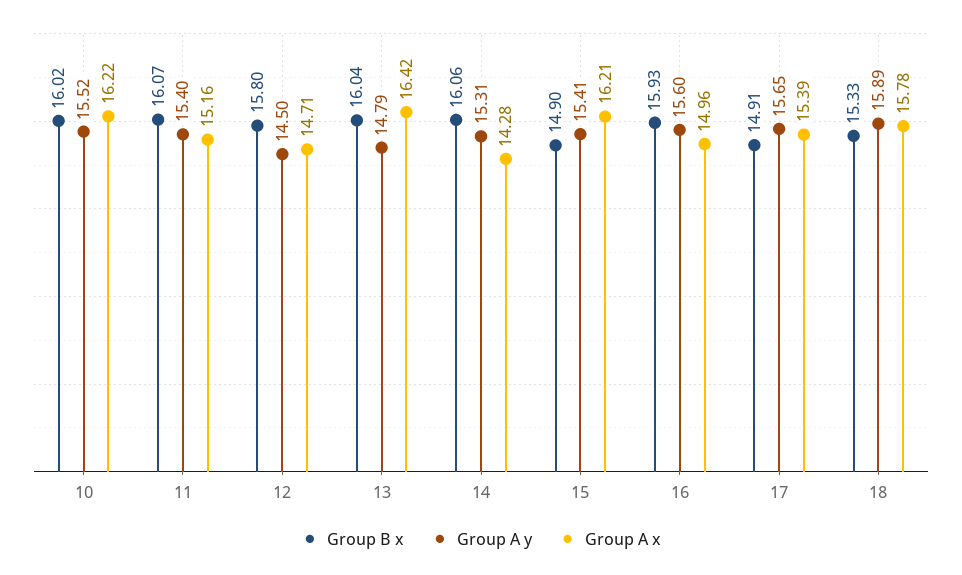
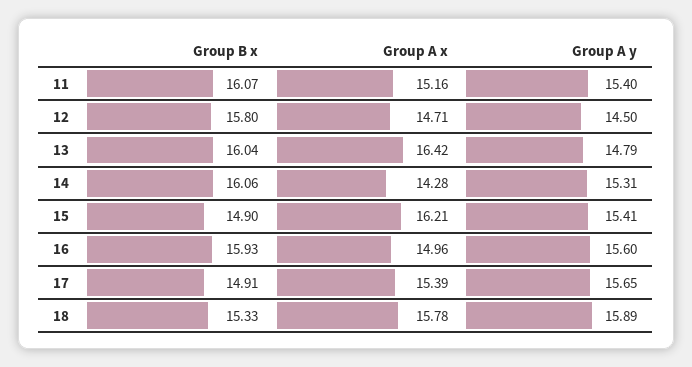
  {
    "Group B x": {
-     "10": 16.02,
      "11": 16.07,
      "12": 15.8,
      "13": 16.04,
      "14": 16.06,
      "15": 14.9,
      "16": 15.93,
      "17": 14.91,
      "18": 15.33
    },
    "Group A y": {
-     "10": 15.52,
      "11": 15.4,
      "12": 14.5,
      "13": 14.79,
      "14": 15.31,
      "15": 15.41,
      "16": 15.6,
      "17": 15.65,
      "18": 15.89
    },
    "Group A x": {
-     "10": 16.22,
      "11": 15.16,
      "12": 14.71,
      "13": 16.42,
      "14": 14.28,
      "15": 16.21,
      "16": 14.96,
      "17": 15.39,
      "18": 15.78
    }
  }

